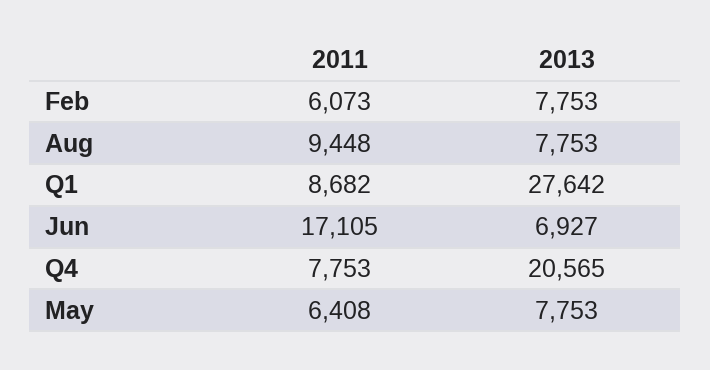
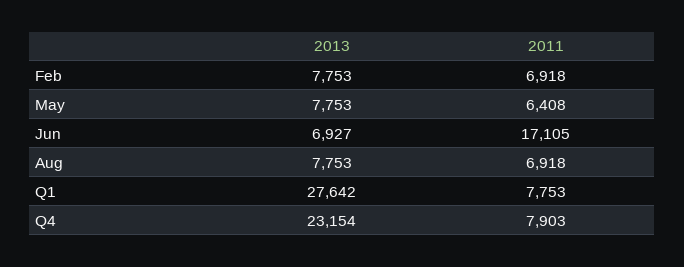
  {
    "2011": {
-     "Feb": 6073,
+     "Feb": 6918,
-     "Aug": 9448,
+     "Aug": 6918,
-     "Q1": 8682,
+     "Q1": 7753,
      "Jun": 17105,
-     "Q4": 7753,
+     "Q4": 7903,
      "May": 6408
    },
    "2013": {
      "Feb": 7753,
      "Aug": 7753,
      "Q1": 27642,
      "Jun": 6927,
-     "Q4": 20565,
+     "Q4": 23154,
      "May": 7753
    }
  }

